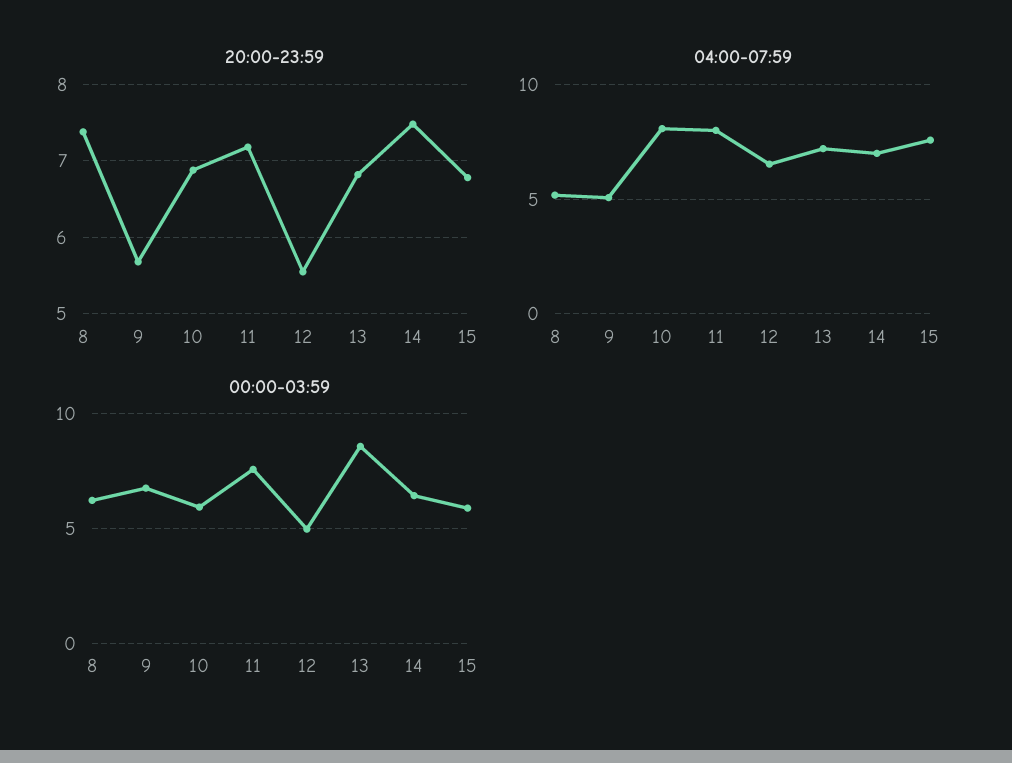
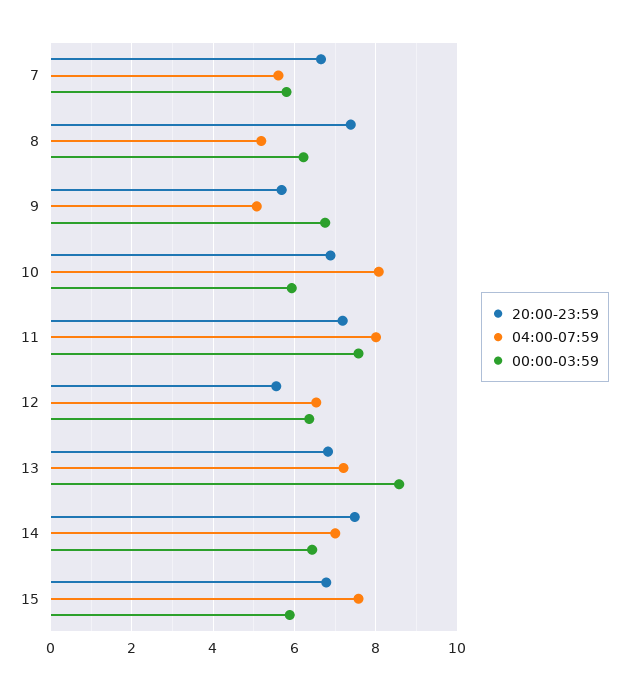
  {
    "20:00-23:59": {
      "8": 7.4,
      "9": 5.7,
      "10": 6.9,
      "11": 7.2,
      "12": 5.6,
      "13": 6.8,
      "14": 7.5,
-     "15": 6.8
+     "15": 6.8,
+     "7": 6.6
    },
    "04:00-07:59": {
      "8": 5.2,
      "9": 5,
      "10": 8,
      "11": 8,
      "12": 6.6,
      "13": 7.2,
      "14": 7,
-     "15": 7.6
+     "15": 7.6,
+     "7": 5.6
    },
    "00:00-03:59": {
      "8": 6.2,
      "9": 6.8,
      "10": 6,
      "11": 7.6,
-     "12": 5,
+     "12": 6.4,
      "13": 8.6,
      "14": 6.4,
-     "15": 5.8
+     "15": 5.8,
+     "7": 5.8
    }
  }

